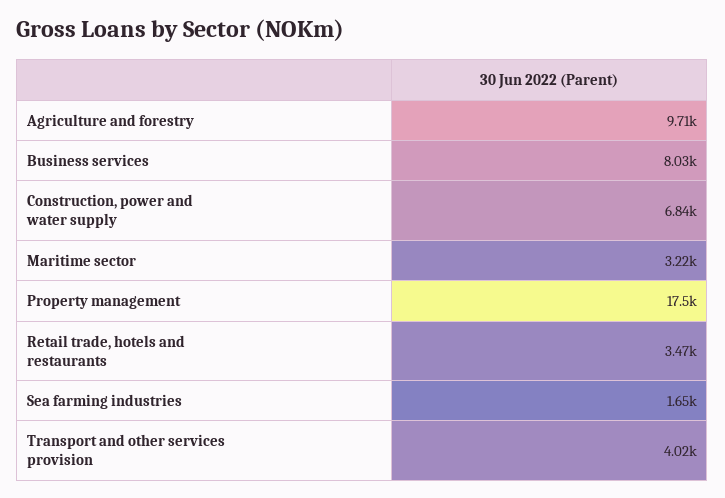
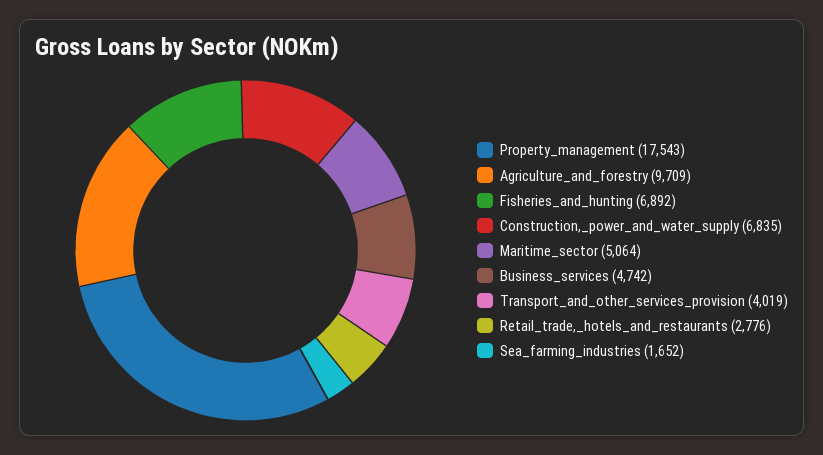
  {
    "Agriculture and forestry": 9709,
-   "Business services": 8030,
+   "Business services": 4742,
    "Construction, power and water supply": 6835,
-   "Maritime sector": 3220,
+   "Maritime sector": 5064,
    "Property management": 17543,
-   "Retail trade, hotels and restaurants": 3470,
+   "Retail trade, hotels and restaurants": 2776,
    "Sea farming industries": 1652,
-   "Transport and other services provision": 4019
+   "Transport and other services provision": 4019,
+   "Fisheries_and_hunting": 6892
  }

